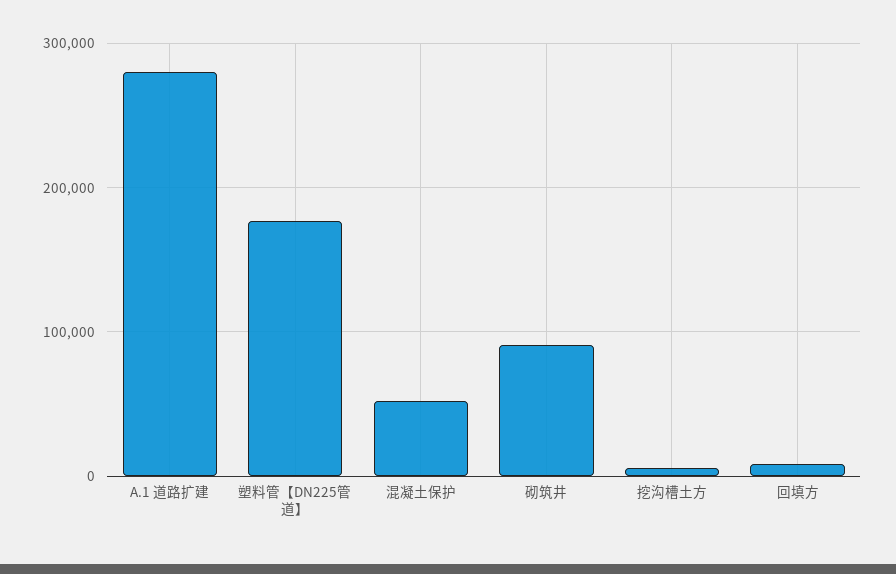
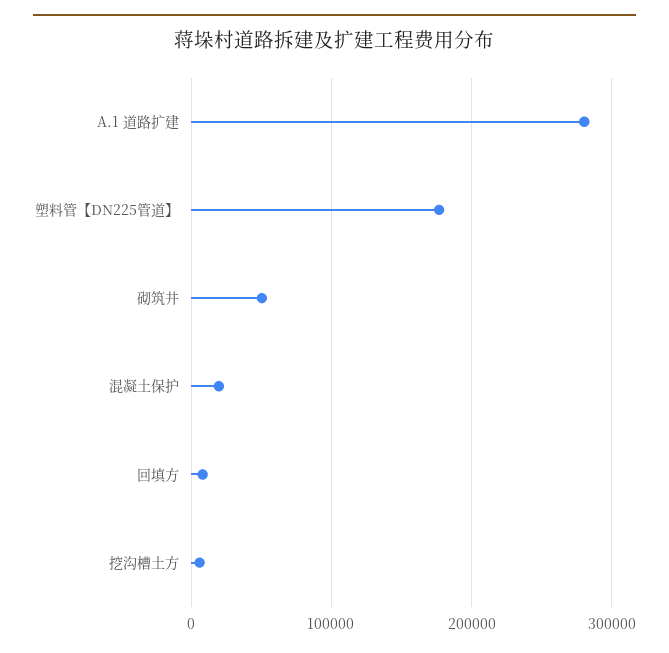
  {
    "A.1 道路扩建": 280000,
    "塑料管【DN225管道】": 180000,
-   "混凝土保护": 50000,
+   "混凝土保护": 20000,
-   "砌筑井": 90000,
+   "砌筑井": 50000,
    "挖沟槽土方": 10000,
    "回填方": 10000
  }

